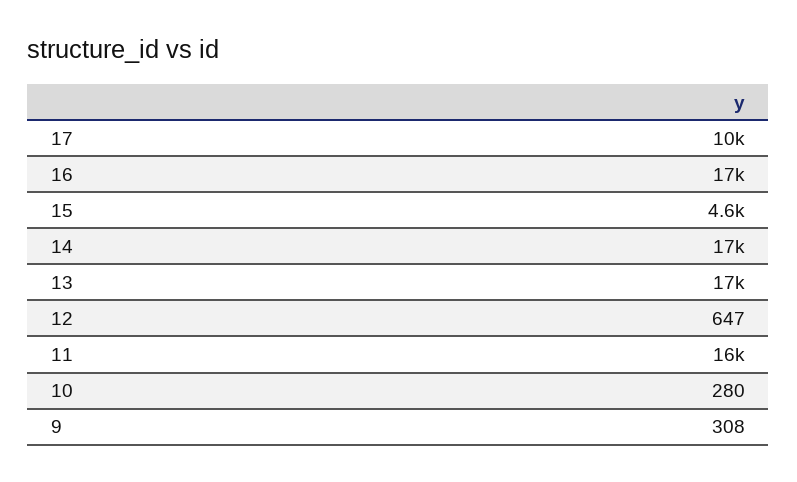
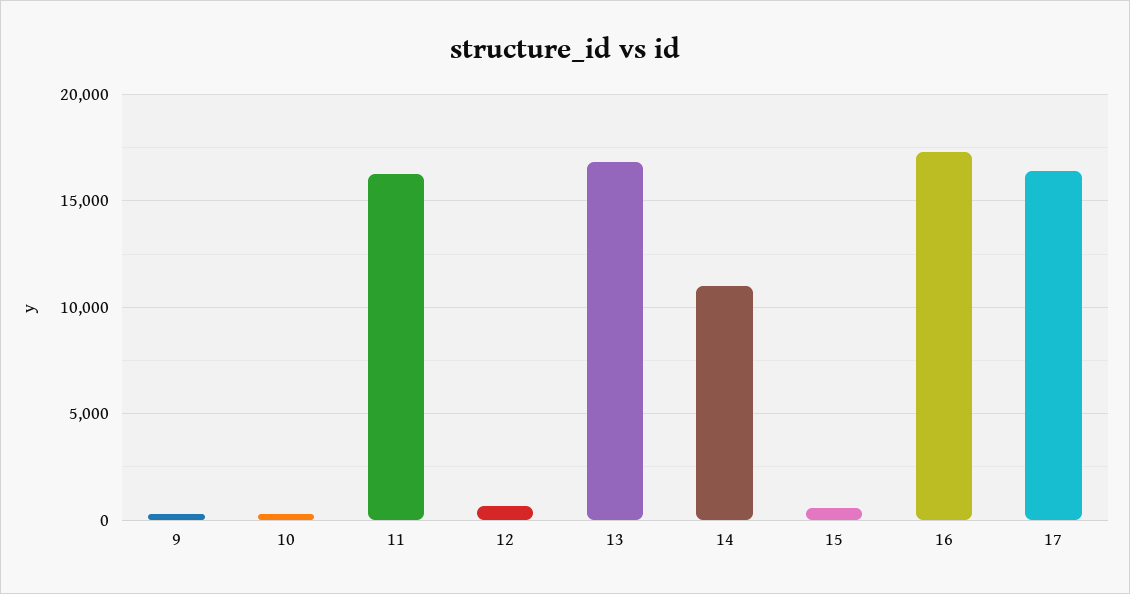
  {
-   "17": 10000,
+   "17": 16500,
    "16": 17000,
-   "15": 4600,
+   "15": 500,
-   "14": 17000,
+   "14": 11000,
    "13": 17000,
    "12": 647,
    "11": 16000,
    "10": 280,
    "9": 308
  }

